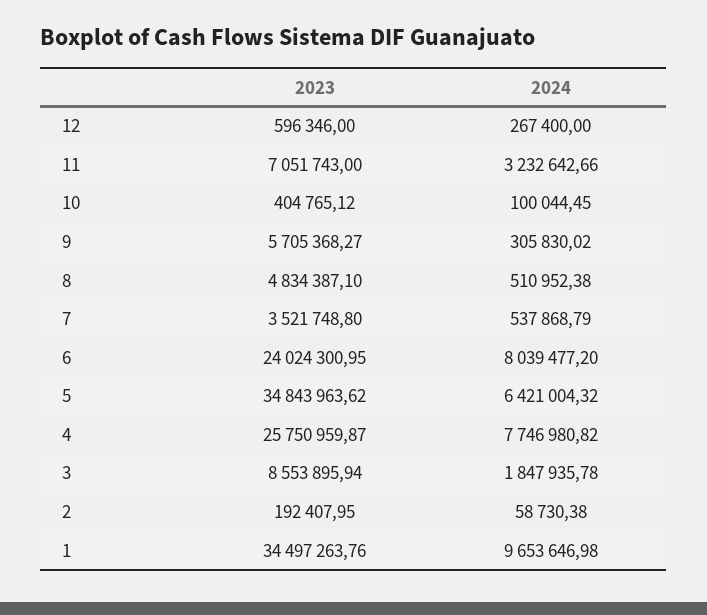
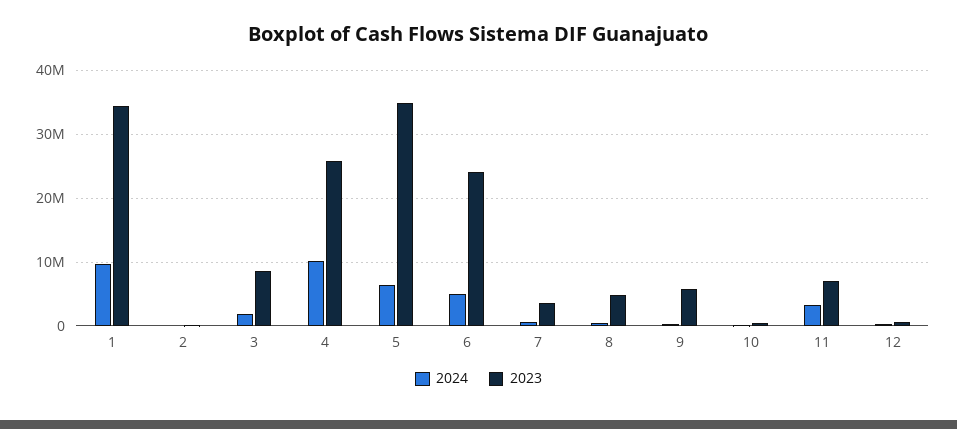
  {
    "2023": {
      "12": 596346,
      "11": 7051743,
      "10": 404765.12,
      "9": 5705368.27,
      "8": 4834387.1,
      "7": 3521748.8,
      "6": 24024300.95,
      "5": 34843963.62,
      "4": 25750959.87,
      "3": 8553895.94,
      "2": 192407.95,
      "1": 34497263.76
    },
    "2024": {
      "12": 267400,
      "11": 3232642.66,
      "10": 100044.45,
      "9": 305830.02,
      "8": 510952.38,
      "7": 537868.79,
-     "6": 8039477.2,
+     "6": 5000000,
      "5": 6421004.32,
-     "4": 7746980.82,
+     "4": 10000000,
      "3": 1847935.78,
      "2": 58730.38,
      "1": 9653646.98
    }
  }

